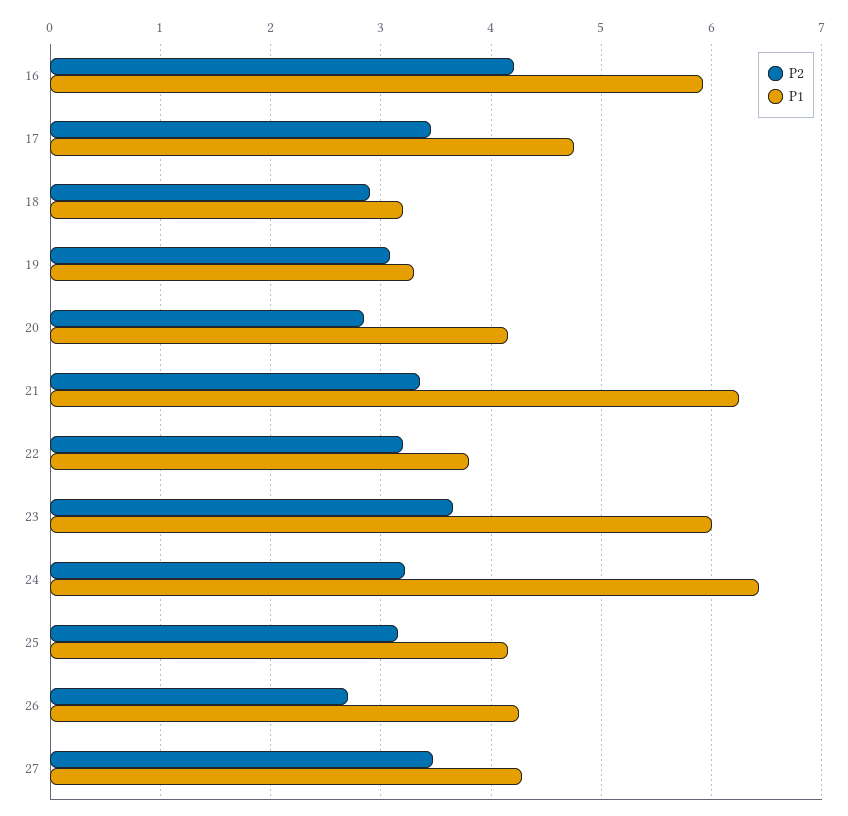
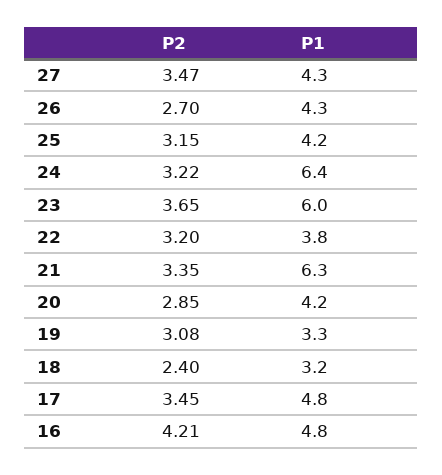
  {
    "P2": {
      "16": 4.21,
      "17": 3.45,
-     "18": 2.9,
+     "18": 2.4,
      "19": 3.08,
      "20": 2.85,
      "21": 3.35,
      "22": 3.2,
      "23": 3.65,
      "24": 3.22,
      "25": 3.15,
      "26": 2.7,
      "27": 3.47
    },
    "P1": {
-     "16": 5.9,
+     "16": 4.8,
      "17": 4.8,
      "18": 3.2,
      "19": 3.3,
      "20": 4.2,
      "21": 6.3,
      "22": 3.8,
      "23": 6,
      "24": 6.4,
      "25": 4.2,
      "26": 4.3,
      "27": 4.3
    }
  }

